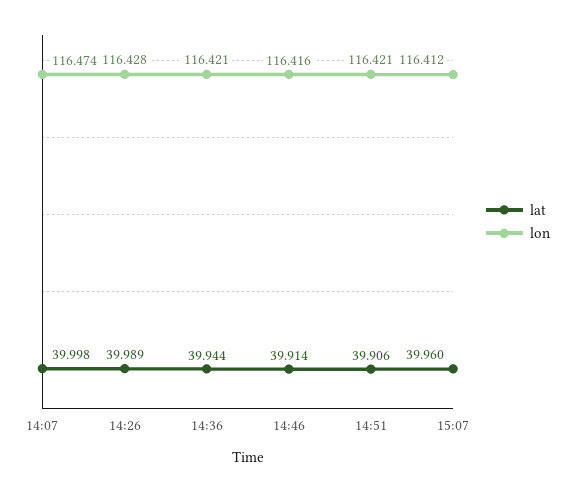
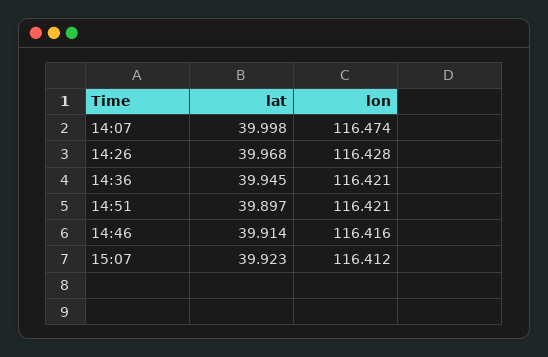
  {
    "lat": {
      "14:07": 39.998,
-     "14:26": 39.989,
+     "14:26": 39.968,
-     "14:36": 39.944,
+     "14:36": 39.945,
      "14:46": 39.914,
-     "14:51": 39.906,
+     "14:51": 39.897,
-     "15:07": 39.96
+     "15:07": 39.923
    },
    "lon": {
      "14:07": 116.474,
      "14:26": 116.428,
      "14:36": 116.421,
      "14:46": 116.416,
      "14:51": 116.421,
      "15:07": 116.412
    }
  }

